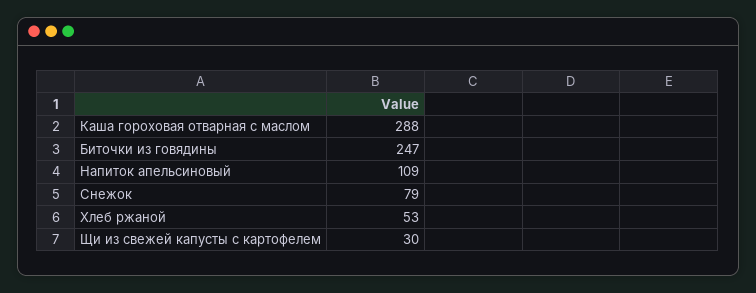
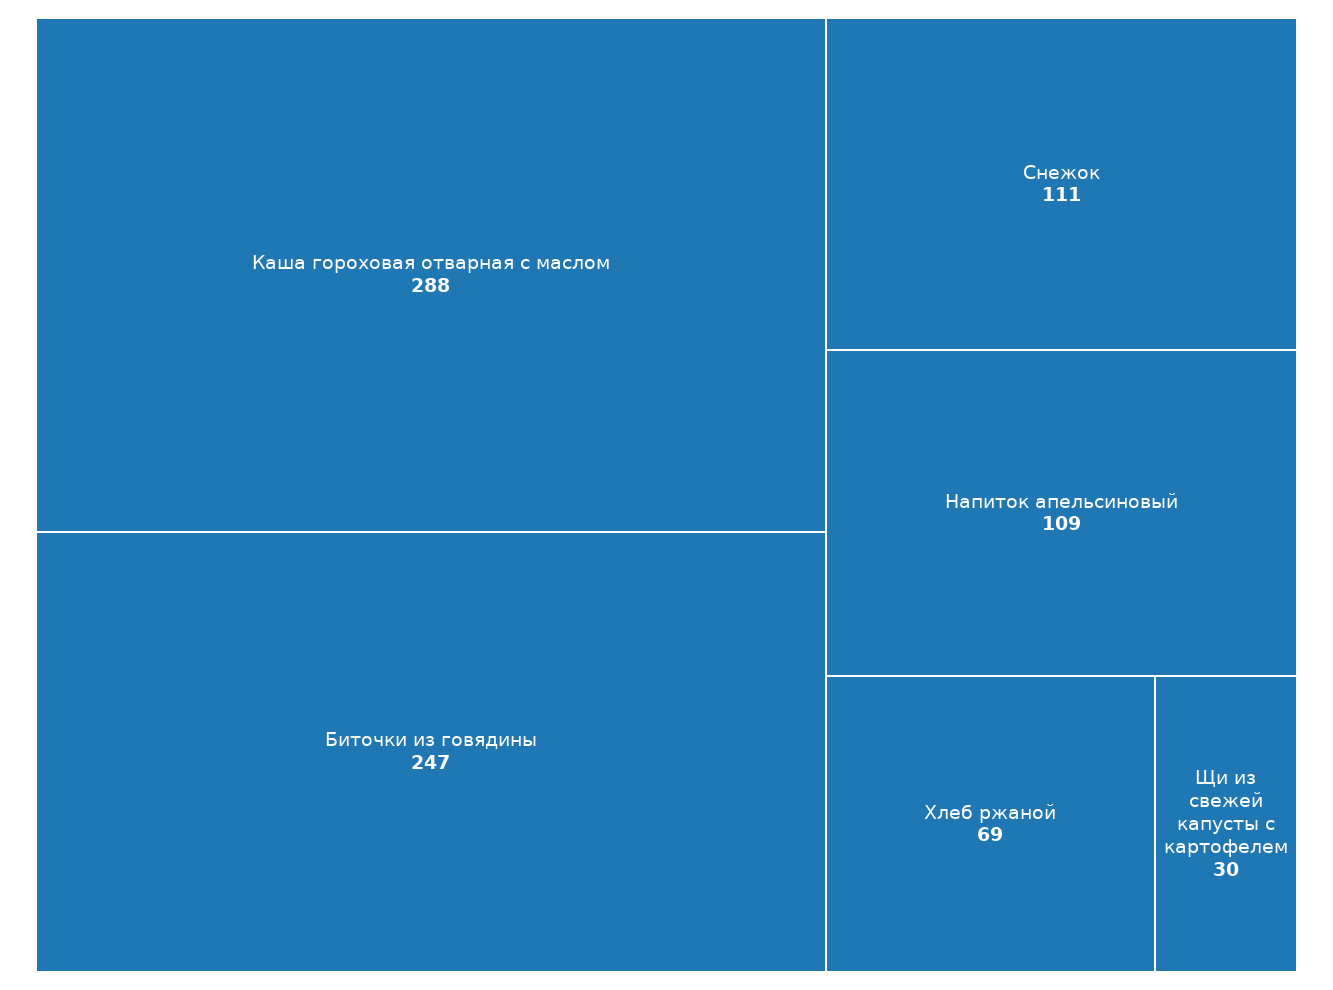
  {
    "Каша гороховая отварная с маслом": 288,
    "Биточки из говядины": 247,
    "Напиток апельсиновый": 109,
-   "Снежок": 79,
+   "Снежок": 111,
-   "Хлеб ржаной": 53,
+   "Хлеб ржаной": 69,
    "Щи из свежей капусты с картофелем": 30
  }

